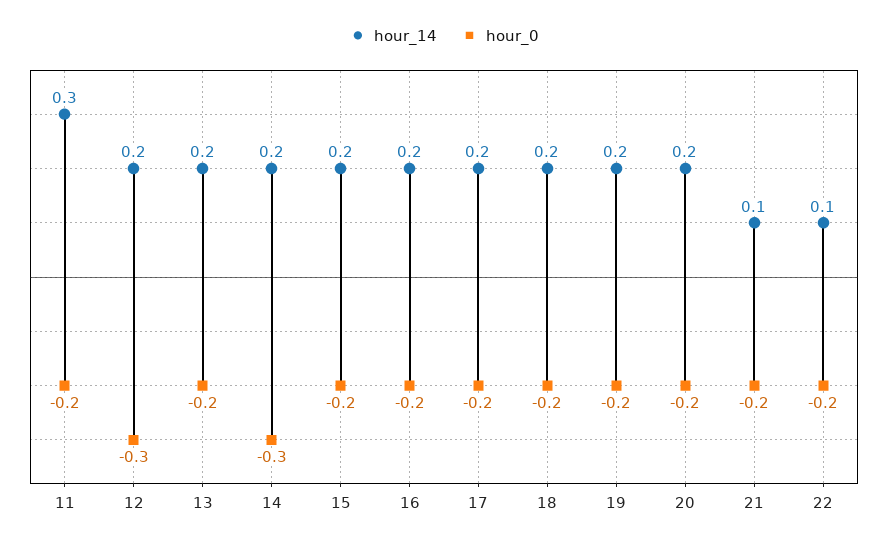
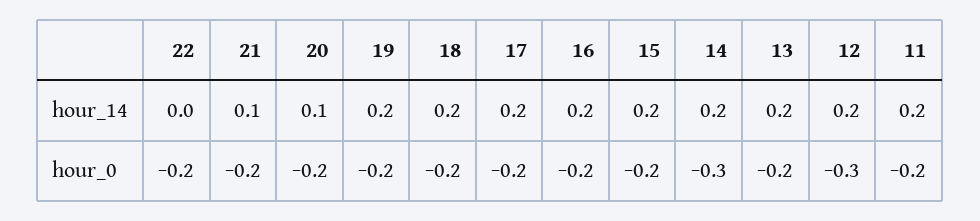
  {
    "hour_14": {
-     "11": 0.3,
+     "11": 0.2,
      "12": 0.2,
      "13": 0.2,
      "14": 0.2,
      "15": 0.2,
      "16": 0.2,
      "17": 0.2,
      "18": 0.2,
      "19": 0.2,
-     "20": 0.2,
+     "20": 0.1,
      "21": 0.1,
-     "22": 0.1
+     "22": 0
    },
    "hour_0": {
      "11": -0.2,
      "12": -0.3,
      "13": -0.2,
      "14": -0.3,
      "15": -0.2,
      "16": -0.2,
      "17": -0.2,
      "18": -0.2,
      "19": -0.2,
      "20": -0.2,
      "21": -0.2,
      "22": -0.2
    }
  }

